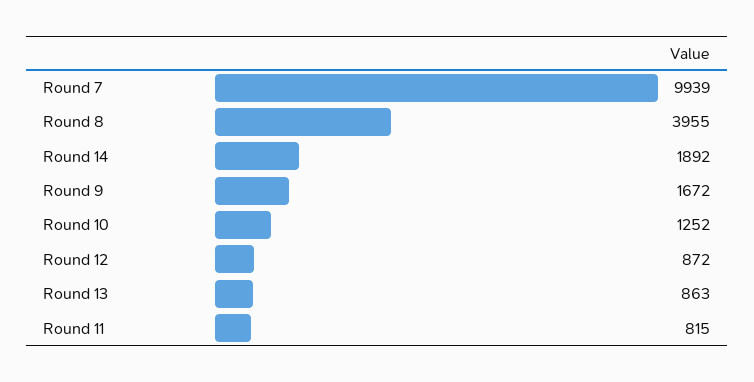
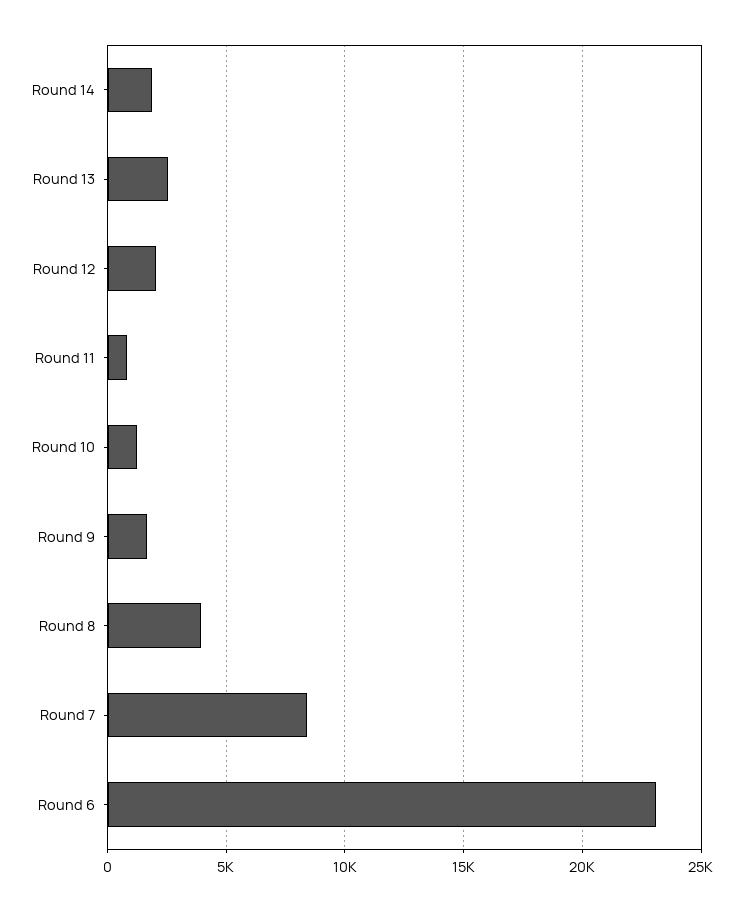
  {
-   "Round 7": 9939,
+   "Round 7": 8500,
    "Round 8": 3955,
    "Round 14": 1892,
    "Round 9": 1672,
    "Round 10": 1252,
-   "Round 12": 872,
+   "Round 12": 2000,
-   "Round 13": 863,
+   "Round 13": 2500,
-   "Round 11": 815
+   "Round 11": 815,
+   "Round 6": 23000
  }

